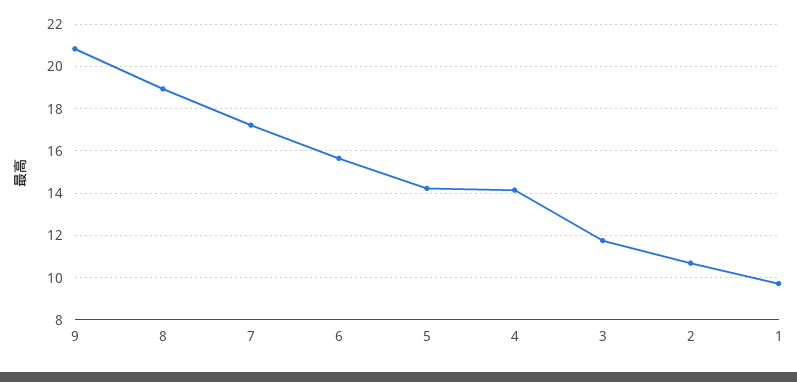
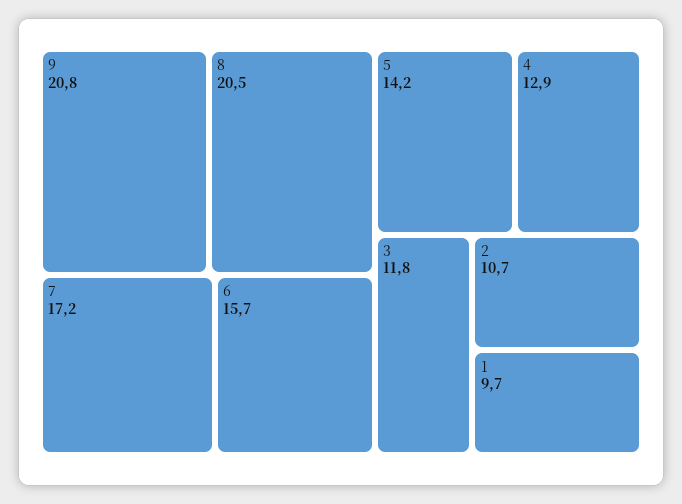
  {
    "9": 20.8,
-   "8": 19,
+   "8": 20.5,
    "7": 17.2,
    "6": 15.7,
    "5": 14.2,
-   "4": 14,
+   "4": 12.9,
    "3": 11.8,
    "2": 10.7,
    "1": 9.7
  }

